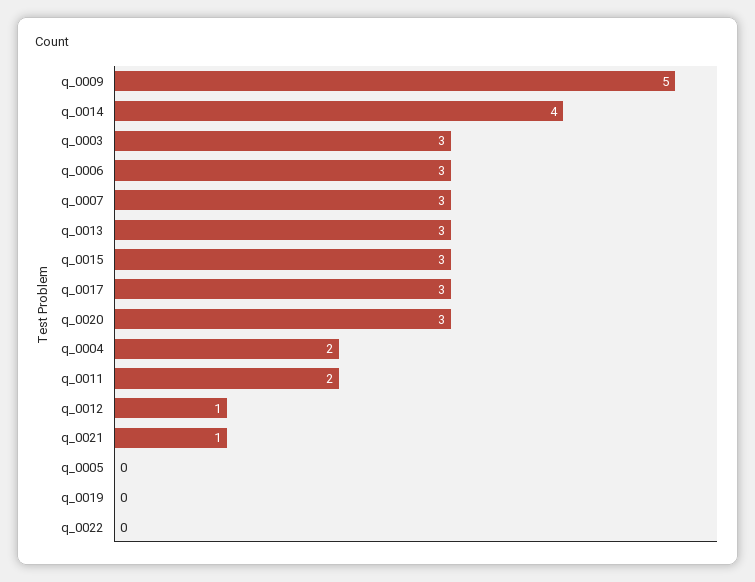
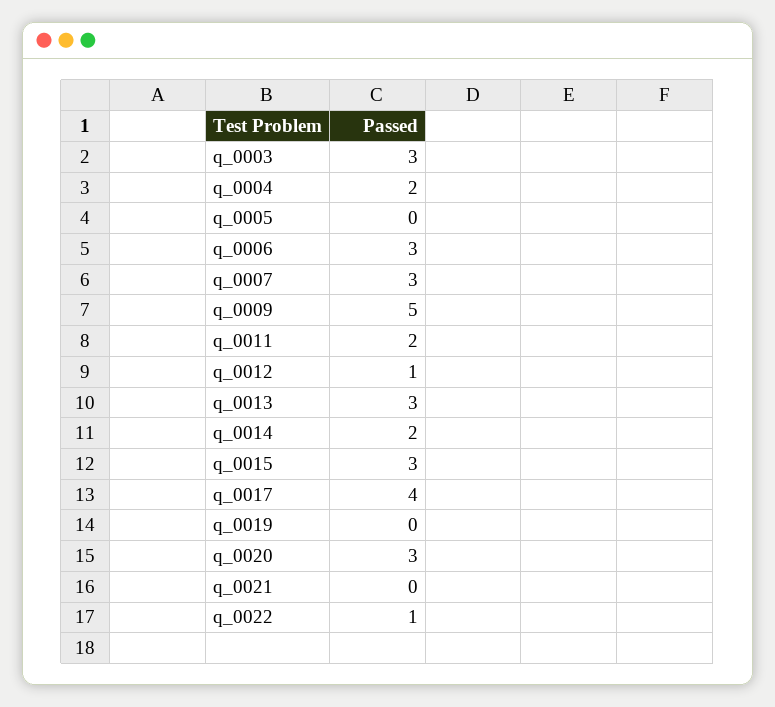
  {
    "q_0009": 5,
-   "q_0014": 4,
+   "q_0014": 2,
    "q_0003": 3,
    "q_0006": 3,
    "q_0007": 3,
    "q_0013": 3,
    "q_0015": 3,
-   "q_0017": 3,
+   "q_0017": 4,
    "q_0020": 3,
    "q_0004": 2,
    "q_0011": 2,
    "q_0012": 1,
-   "q_0021": 1,
+   "q_0021": 0,
    "q_0005": 0,
    "q_0019": 0,
-   "q_0022": 0
+   "q_0022": 1
  }

